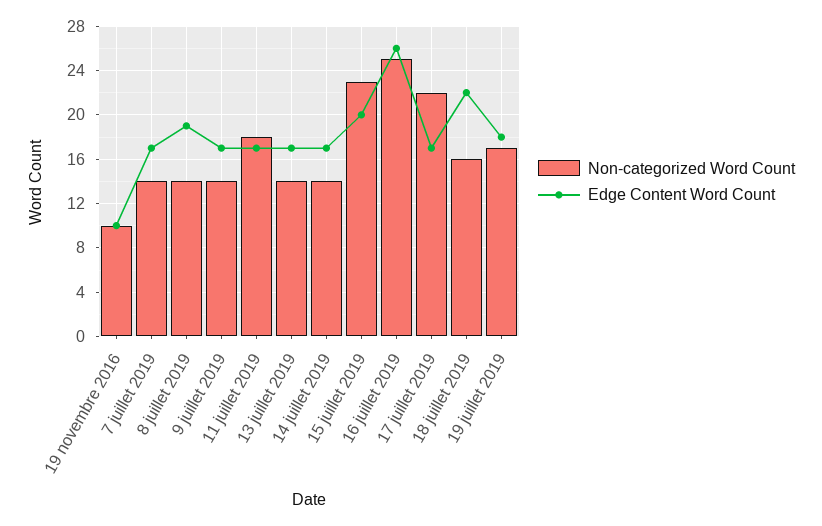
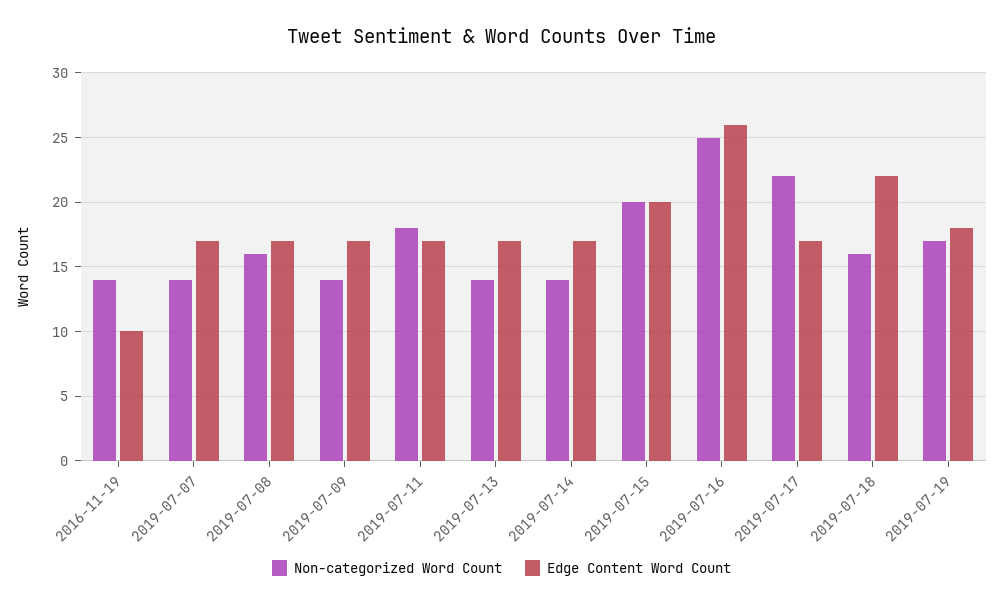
  {
    "Non-categorized Word Count": {
-     "19 novembre 2016": 10,
+     "19 novembre 2016": 14,
      "7 juillet 2019": 14,
-     "8 juillet 2019": 14,
+     "8 juillet 2019": 16,
      "9 juillet 2019": 14,
      "11 juillet 2019": 18,
      "13 juillet 2019": 14,
      "14 juillet 2019": 14,
-     "15 juillet 2019": 23,
+     "15 juillet 2019": 20,
      "16 juillet 2019": 25,
      "17 juillet 2019": 22,
      "18 juillet 2019": 16,
      "19 juillet 2019": 17
    },
    "Edge Content Word Count": {
      "19 novembre 2016": 10,
      "7 juillet 2019": 17,
-     "8 juillet 2019": 19,
+     "8 juillet 2019": 17,
      "9 juillet 2019": 17,
      "11 juillet 2019": 17,
      "13 juillet 2019": 17,
      "14 juillet 2019": 17,
      "15 juillet 2019": 20,
      "16 juillet 2019": 26,
      "17 juillet 2019": 17,
      "18 juillet 2019": 22,
      "19 juillet 2019": 18
    }
  }

